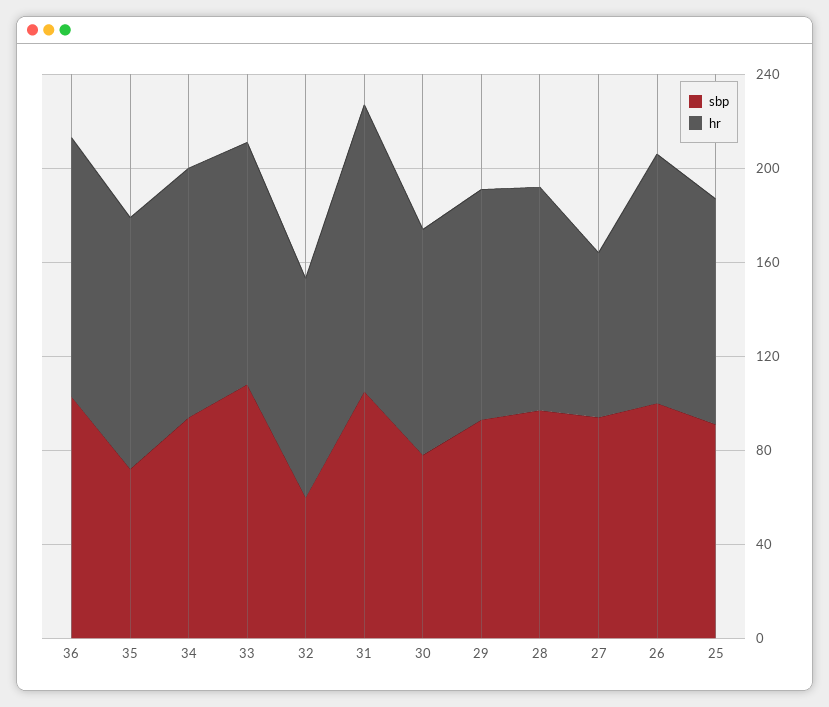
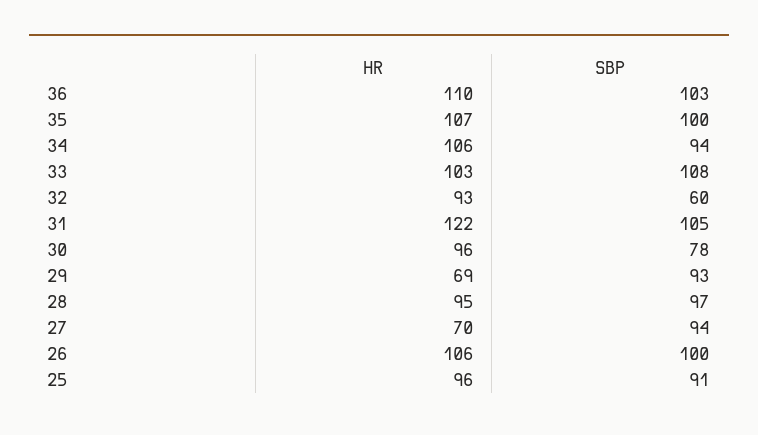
  {
    "sbp": {
      "36": 103,
-     "35": 70,
+     "35": 100,
      "34": 94,
      "33": 108,
      "32": 60,
      "31": 105,
      "30": 78,
      "29": 93,
      "28": 97,
      "27": 94,
      "26": 100,
      "25": 91
    },
    "hr": {
      "36": 110,
      "35": 107,
      "34": 106,
      "33": 103,
      "32": 93,
      "31": 122,
      "30": 96,
-     "29": 100,
+     "29": 69,
      "28": 95,
      "27": 70,
      "26": 106,
      "25": 96
    }
  }

